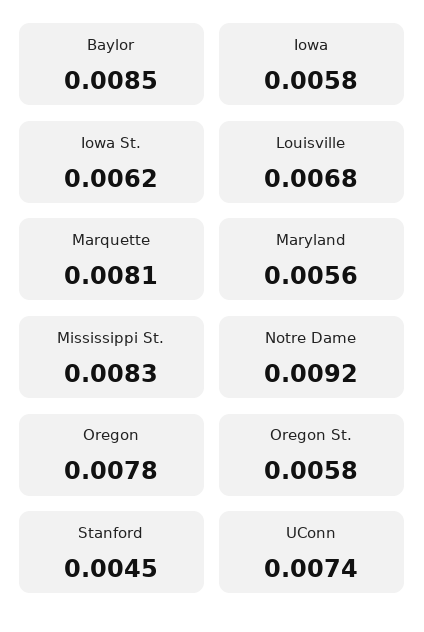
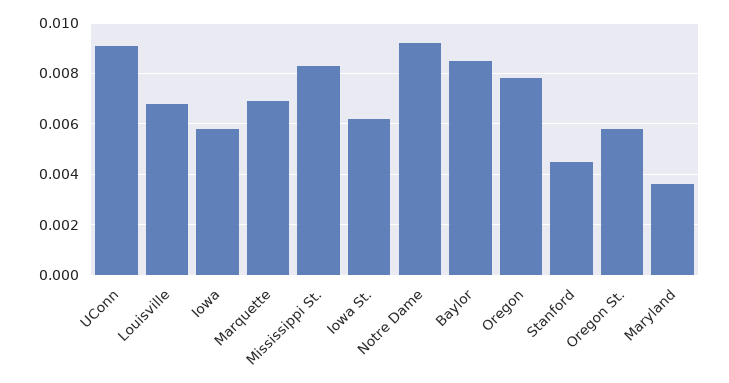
  {
    "Baylor": 0.0085,
    "Iowa": 0.0058,
    "Iowa St.": 0.0062,
    "Louisville": 0.0068,
-   "Marquette": 0.0081,
+   "Marquette": 0.007,
-   "Maryland": 0.0056,
+   "Maryland": 0.0035,
    "Mississippi St.": 0.0083,
    "Notre Dame": 0.0092,
    "Oregon": 0.0078,
    "Oregon St.": 0.0058,
    "Stanford": 0.0045,
-   "UConn": 0.0074
+   "UConn": 0.009
  }

